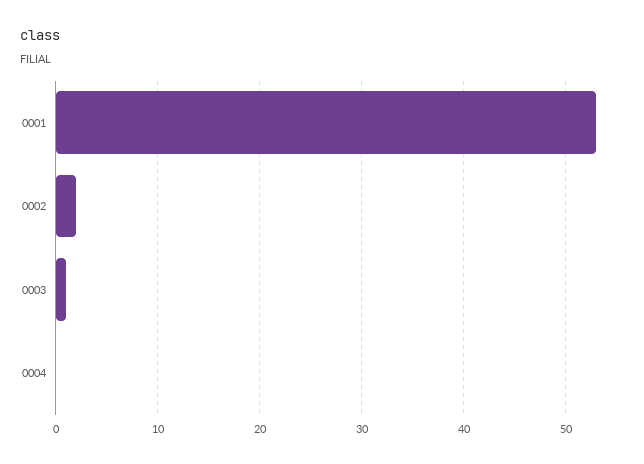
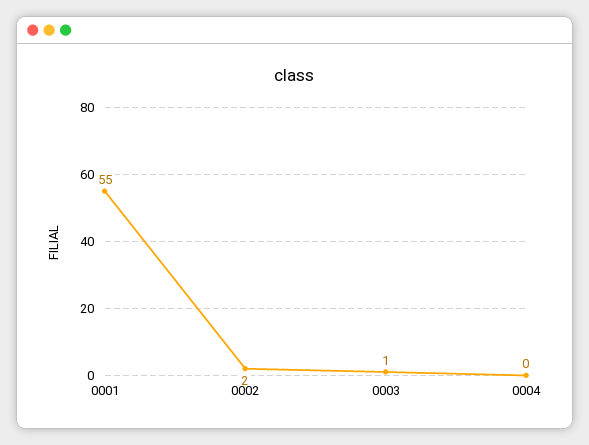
  {
-   "0001": 53,
+   "0001": 55,
    "0002": 2,
    "0003": 1,
    "0004": 0
  }

